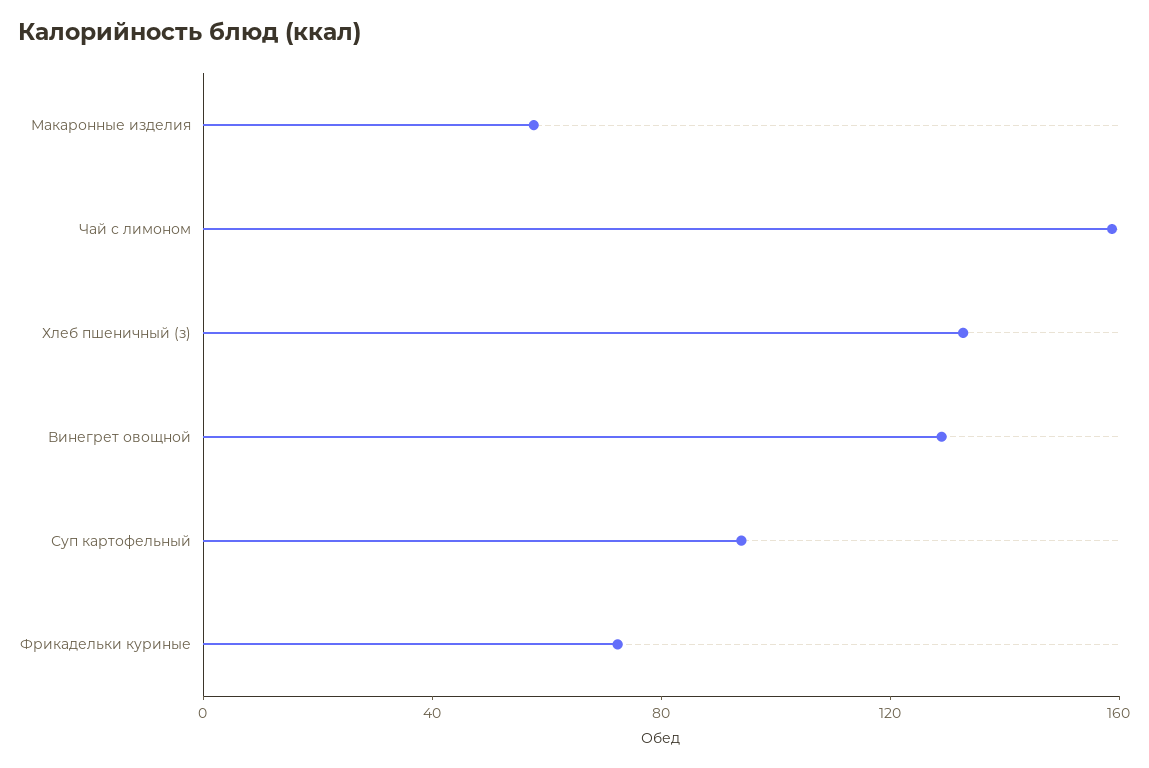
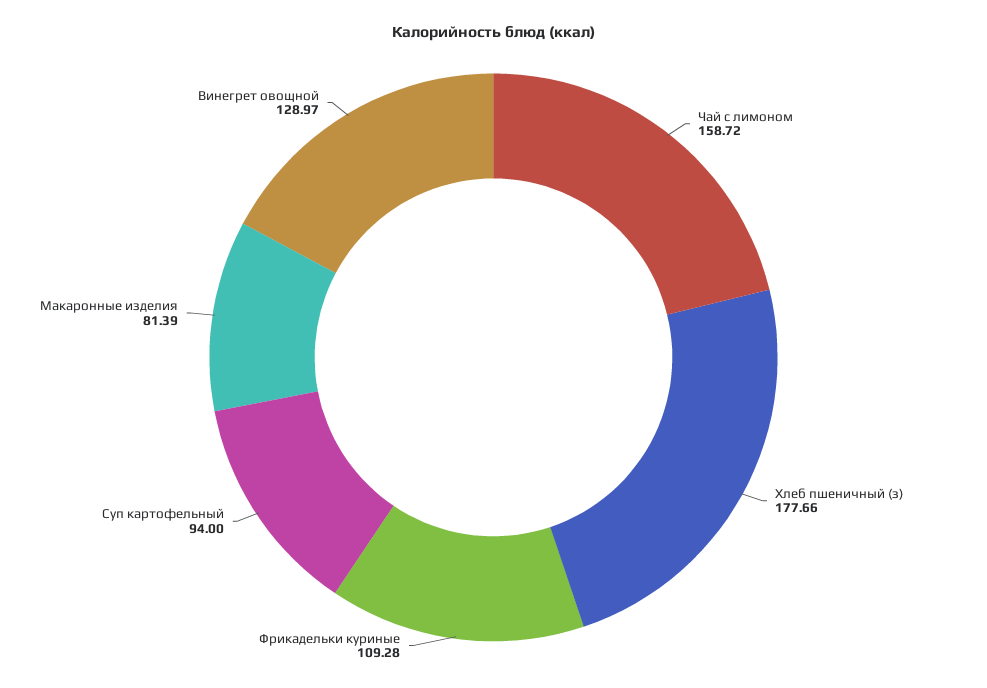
  {
-   "Макаронные изделия": 60,
+   "Макаронные изделия": 81.39,
    "Чай с лимоном": 158.72,
-   "Хлеб пшеничный (з)": 130,
+   "Хлеб пшеничный (з)": 177.66,
    "Винегрет овощной": 128.97,
    "Суп картофельный": 94,
-   "Фрикадельки куриные": 70
+   "Фрикадельки куриные": 109.28
  }

